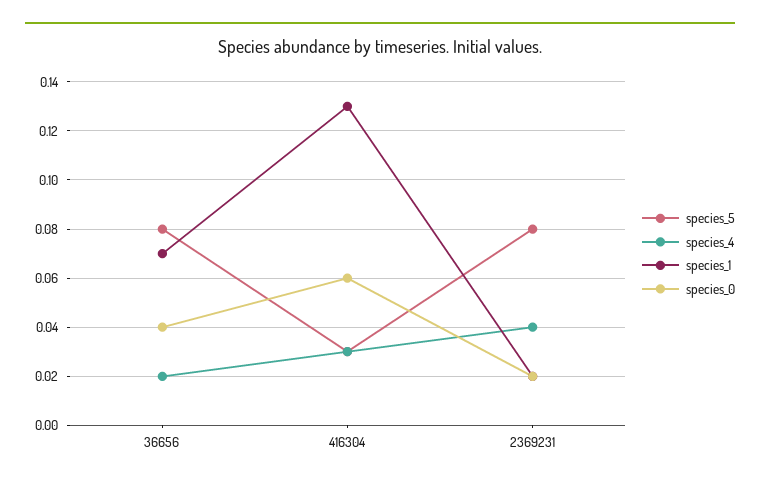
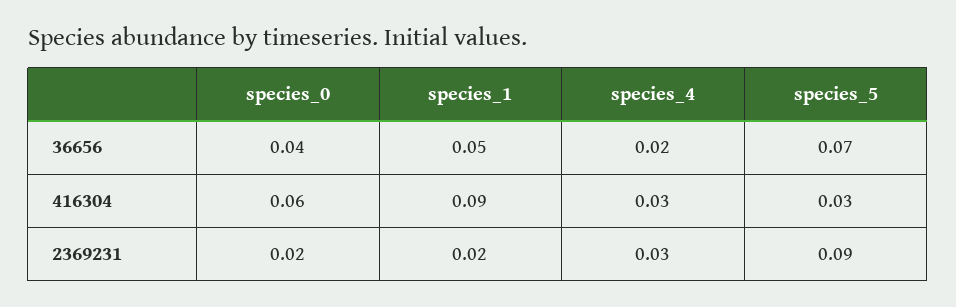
  {
    "species_5": {
-     "36656": 0.08,
+     "36656": 0.07,
      "416304": 0.03,
-     "2369231": 0.08
+     "2369231": 0.09
    },
    "species_4": {
      "36656": 0.02,
      "416304": 0.03,
-     "2369231": 0.04
+     "2369231": 0.03
    },
    "species_1": {
-     "36656": 0.07,
+     "36656": 0.05,
-     "416304": 0.13,
+     "416304": 0.09,
      "2369231": 0.02
    },
    "species_0": {
      "36656": 0.04,
      "416304": 0.06,
      "2369231": 0.02
    }
  }

